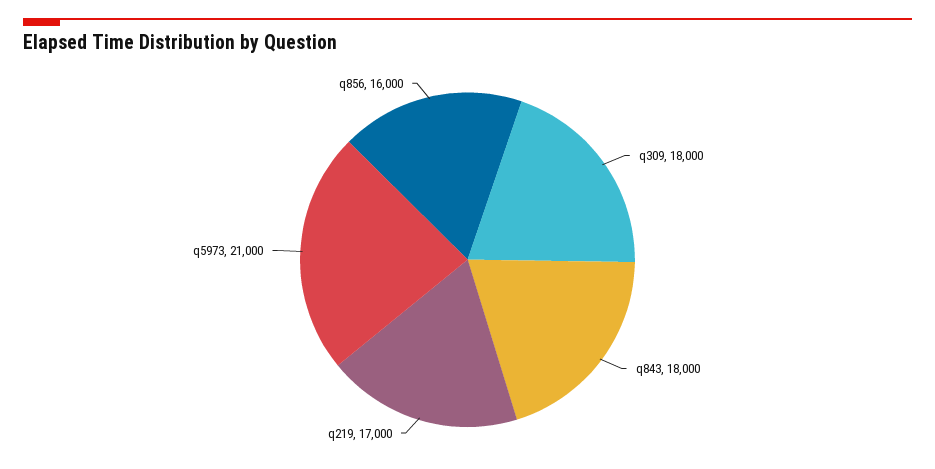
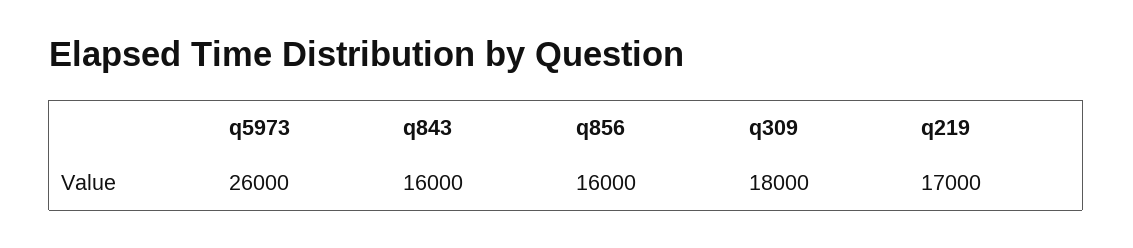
  {
    "q309": 18000,
-   "q843": 18000,
+   "q843": 16000,
    "q219": 17000,
-   "q5973": 21000,
+   "q5973": 26000,
    "q856": 16000
  }

